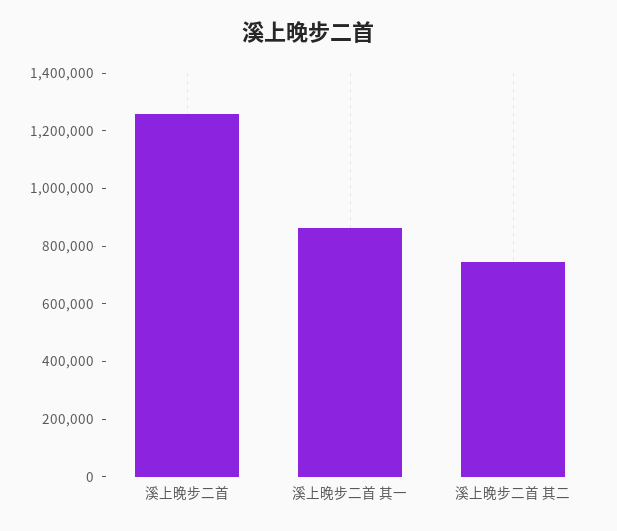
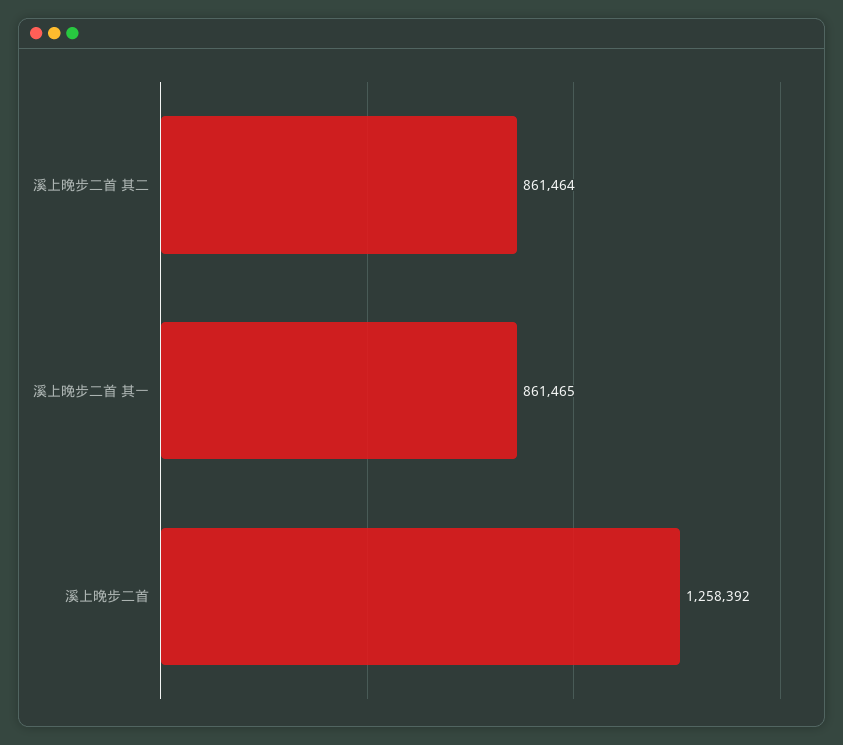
  {
    "溪上晚步二首": 1258392,
    "溪上晚步二首 其一": 861465,
-   "溪上晚步二首 其二": 750000
+   "溪上晚步二首 其二": 861464
  }

